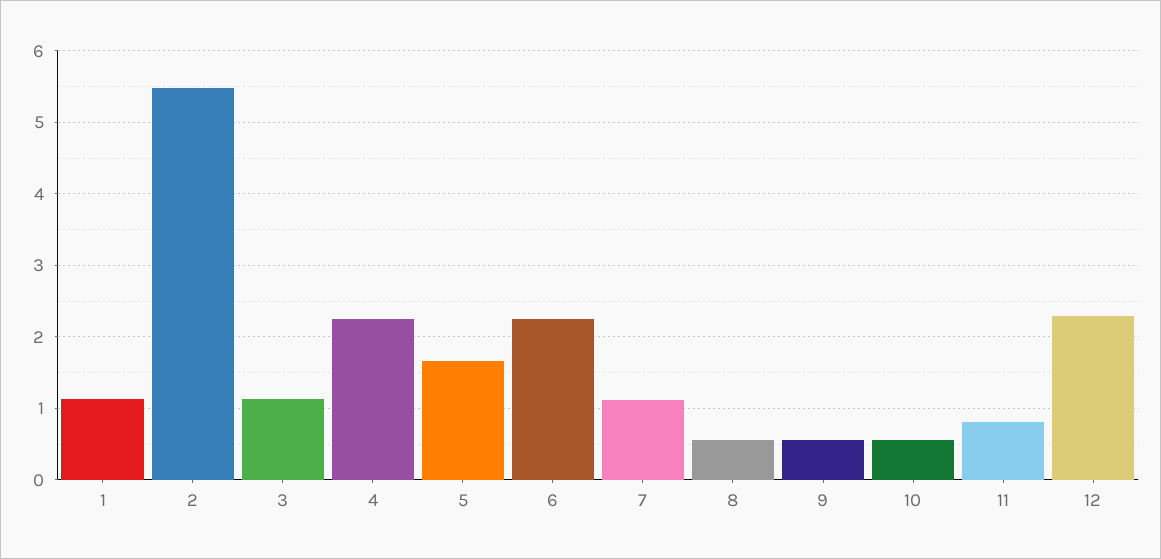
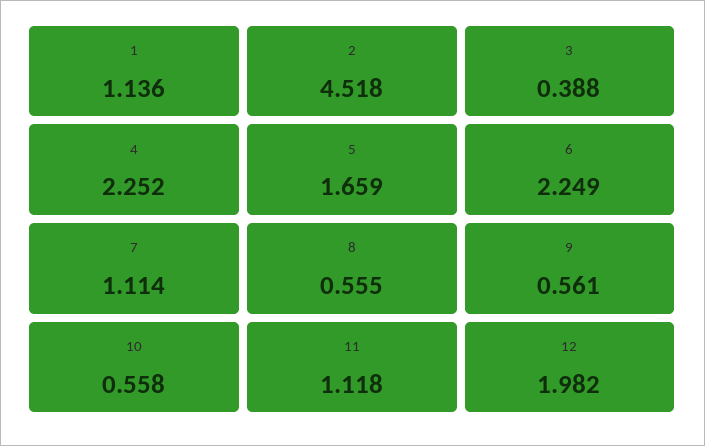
  {
    "1": 1.136,
-   "2": 5.5,
+   "2": 4.518,
-   "3": 1.1,
+   "3": 0.388,
    "4": 2.252,
    "5": 1.659,
    "6": 2.249,
    "7": 1.114,
    "8": 0.555,
    "9": 0.561,
    "10": 0.558,
-   "11": 0.8,
+   "11": 1.118,
-   "12": 2.3
+   "12": 1.982
  }

